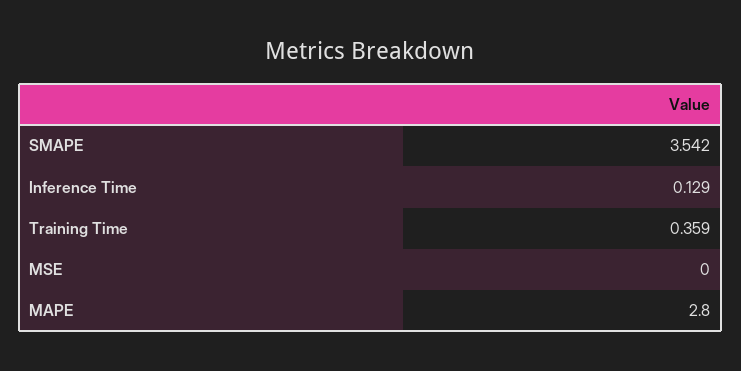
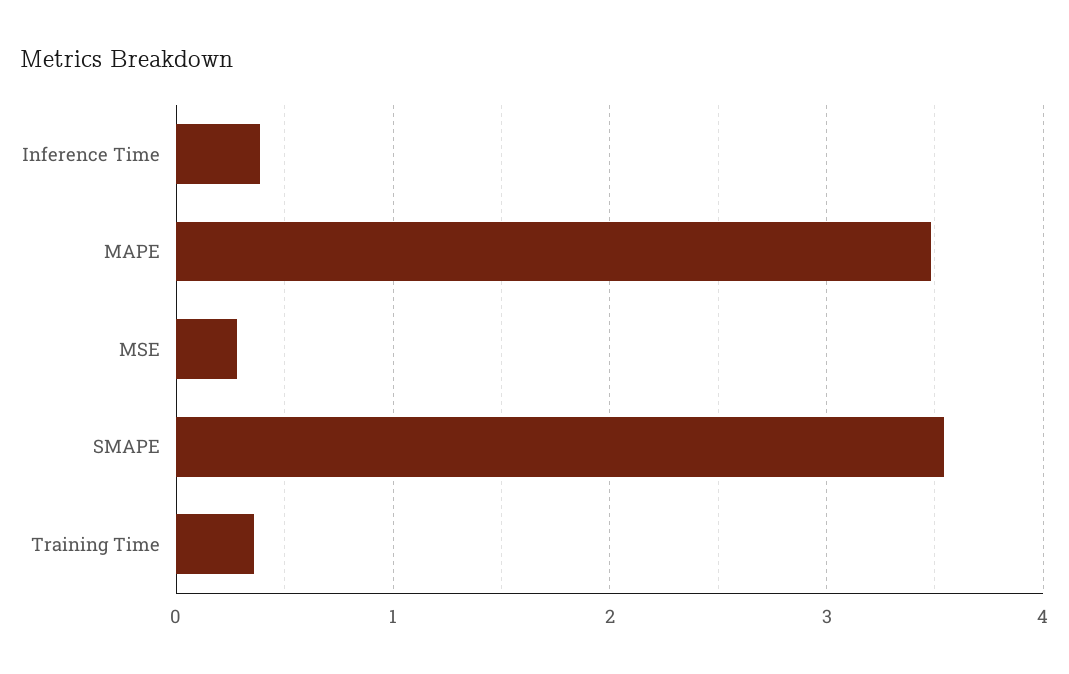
  {
    "SMAPE": 3.542,
-   "Inference Time": 0.129,
+   "Inference Time": 0.4,
    "Training Time": 0.359,
-   "MSE": 0,
+   "MSE": 0.3,
-   "MAPE": 2.8
+   "MAPE": 3.5
  }

